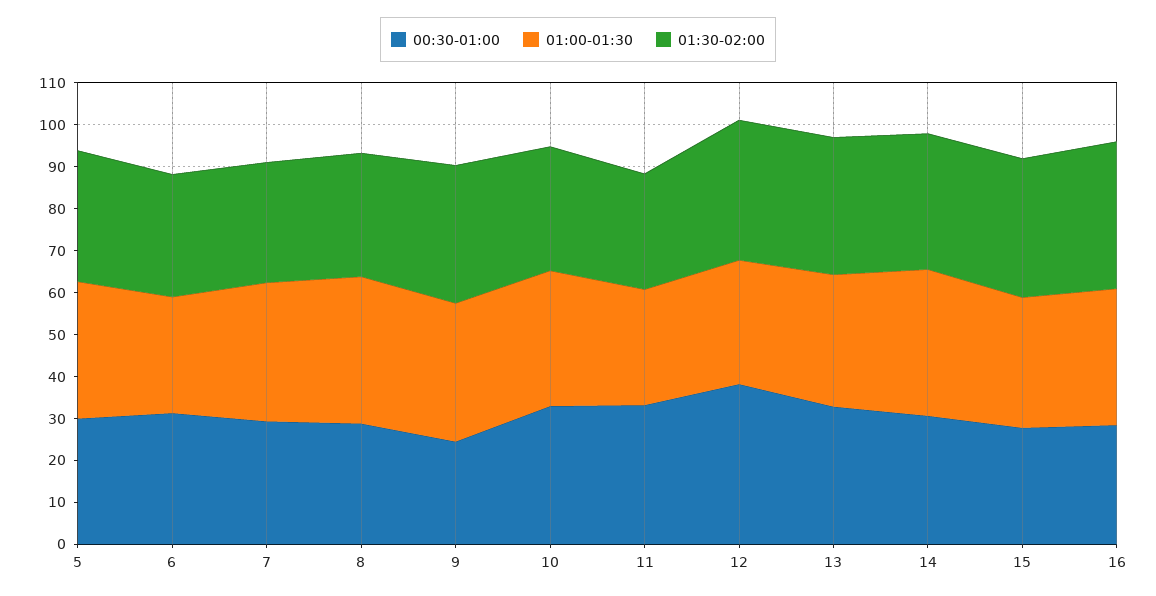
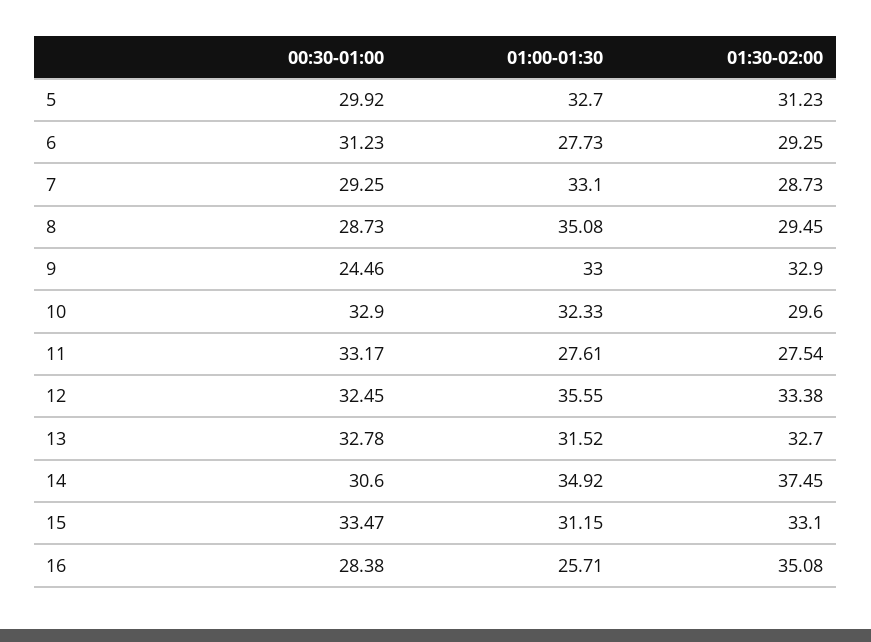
  {
    "00:30-01:00": {
      "5": 29.92,
      "6": 31.23,
      "7": 29.25,
      "8": 28.73,
      "9": 24.46,
      "10": 32.9,
      "11": 33.17,
-     "12": 38,
+     "12": 32.45,
      "13": 32.78,
      "14": 30.6,
-     "15": 28,
+     "15": 33.47,
      "16": 28.38
    },
    "01:00-01:30": {
      "5": 32.7,
      "6": 27.73,
      "7": 33.1,
      "8": 35.08,
      "9": 33,
      "10": 32.33,
      "11": 27.61,
-     "12": 30,
+     "12": 35.55,
      "13": 31.52,
      "14": 34.92,
      "15": 31.15,
-     "16": 32
+     "16": 25.71
    },
    "01:30-02:00": {
      "5": 31.23,
      "6": 29.25,
      "7": 28.73,
      "8": 29.45,
      "9": 32.9,
      "10": 29.6,
      "11": 27.54,
      "12": 33.38,
      "13": 32.7,
-     "14": 32,
+     "14": 37.45,
      "15": 33.1,
      "16": 35.08
    }
  }

